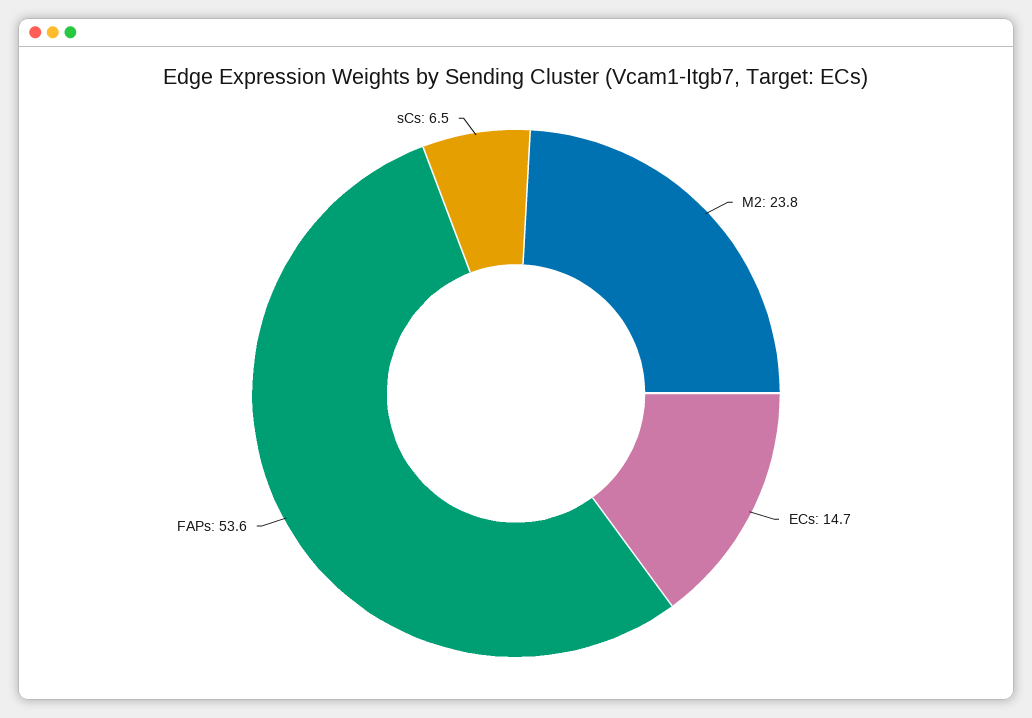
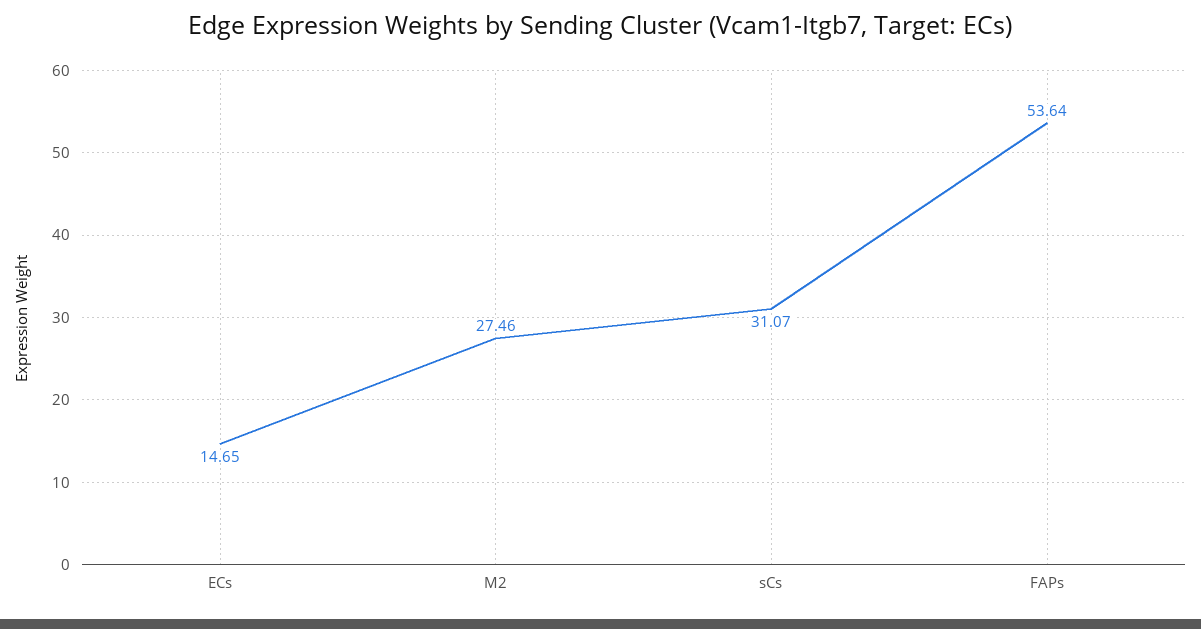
  {
-   "M2": 23.8,
+   "M2": 27.46,
    "ECs": 14.65,
    "FAPs": 53.64,
-   "sCs": 6.5
+   "sCs": 31.07
  }

